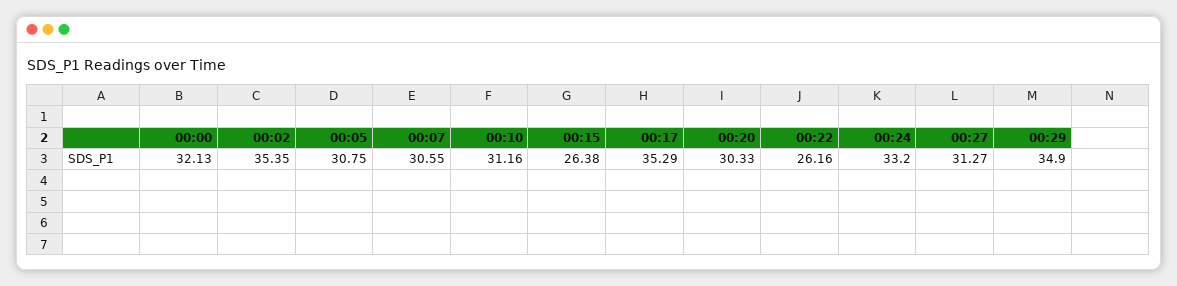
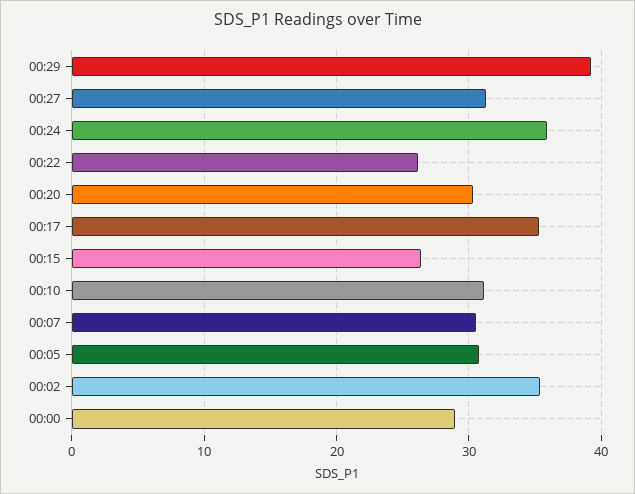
  {
-   "00:00": 32.13,
+   "00:00": 29,
    "00:02": 35.35,
    "00:05": 30.75,
    "00:07": 30.55,
    "00:10": 31.16,
    "00:15": 26.38,
    "00:17": 35.29,
    "00:20": 30.33,
    "00:22": 26.16,
-   "00:24": 33.2,
+   "00:24": 36,
    "00:27": 31.27,
-   "00:29": 34.9
+   "00:29": 39
  }

